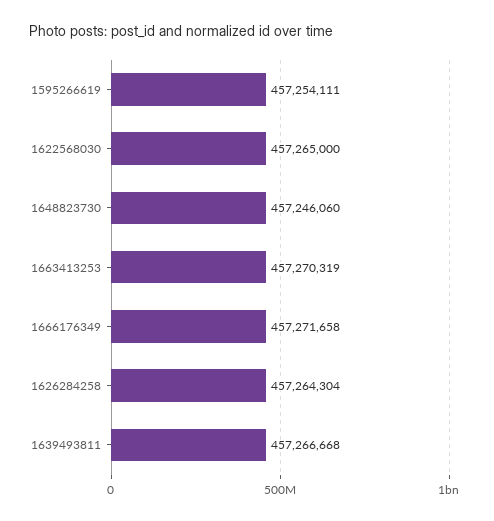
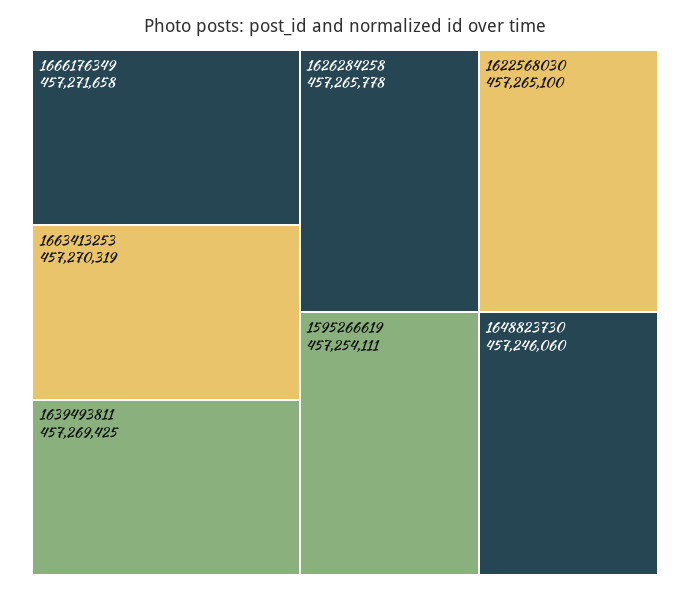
  {
    "1595266619": 457254111,
-   "1622568030": 457265000,
+   "1622568030": 457265100,
    "1648823730": 457246060,
    "1663413253": 457270319,
    "1666176349": 457271658,
-   "1626284258": 457264304,
+   "1626284258": 457265778,
-   "1639493811": 457266668
+   "1639493811": 457269425
  }

